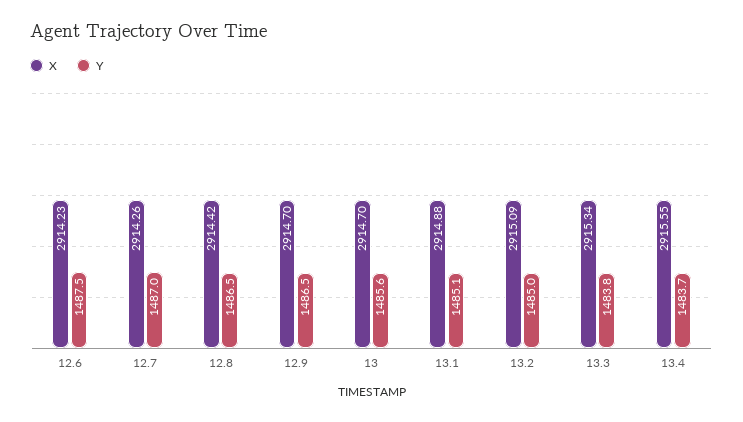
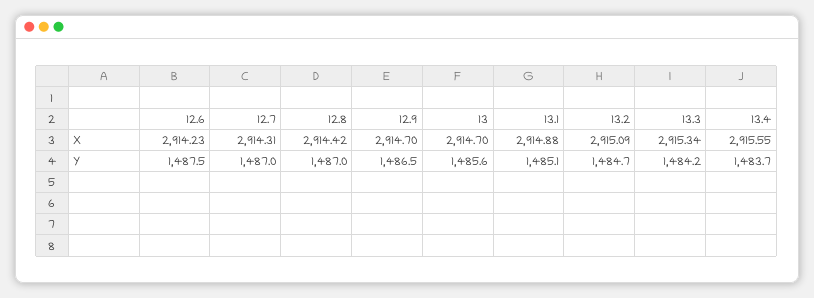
  {
    "X": {
      "12.6": 2914.23,
-     "12.7": 2914.26,
+     "12.7": 2914.31,
      "12.8": 2914.42,
      "12.9": 2914.7,
      "13": 2914.7,
      "13.1": 2914.88,
      "13.2": 2915.09,
      "13.3": 2915.34,
      "13.4": 2915.55
    },
    "Y": {
      "12.6": 1487.5,
      "12.7": 1487,
-     "12.8": 1486.5,
+     "12.8": 1487,
      "12.9": 1486.5,
      "13": 1485.6,
      "13.1": 1485.1,
-     "13.2": 1485,
+     "13.2": 1484.7,
-     "13.3": 1483.8,
+     "13.3": 1484.2,
      "13.4": 1483.7
    }
  }

